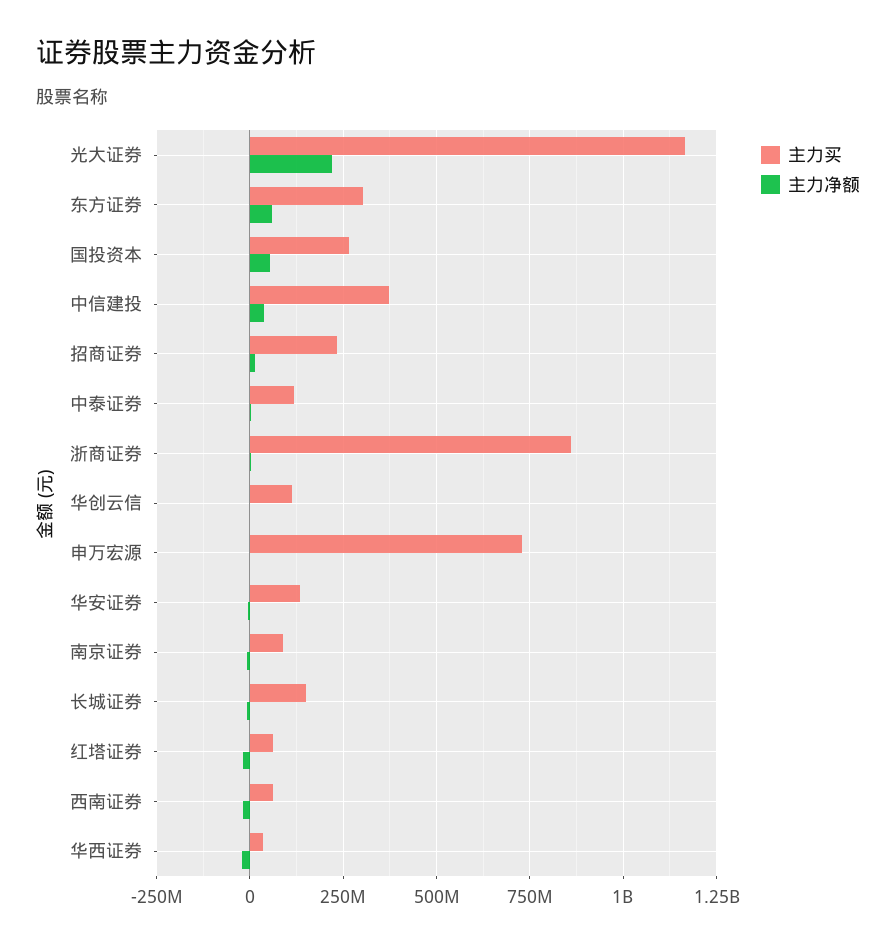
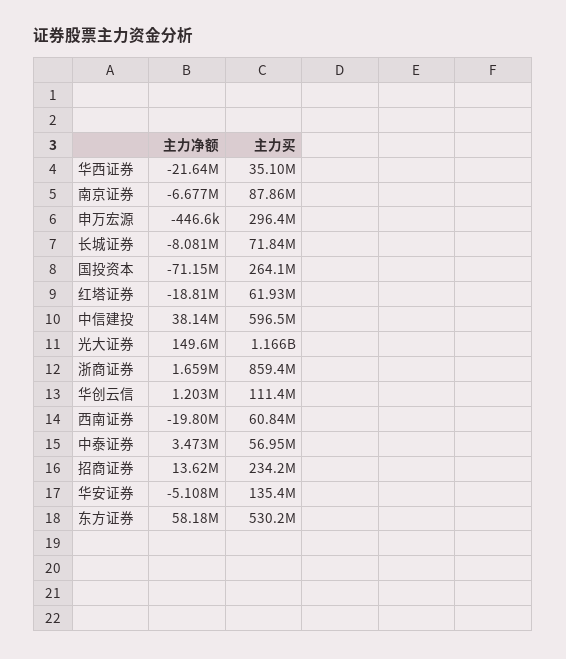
  {
    "主力买": {
      "光大证券": 1166000000,
-     "东方证券": 300000000,
+     "东方证券": 530200000,
      "国投资本": 264100000,
-     "中信建投": 375000000,
+     "中信建投": 596500000,
      "招商证券": 234200000,
-     "中泰证券": 125000000,
+     "中泰证券": 56950000,
      "浙商证券": 859400000,
      "华创云信": 111400000,
-     "申万宏源": 725000000,
+     "申万宏源": 296400000,
      "华安证券": 135400000,
      "南京证券": 87860000,
-     "长城证券": 150000000,
+     "长城证券": 71840000,
      "红塔证券": 61930000,
      "西南证券": 60840000,
      "华西证券": 35100000
    },
    "主力净额": {
-     "光大证券": 225000000,
+     "光大证券": 149600000,
      "东方证券": 58180000,
-     "国投资本": 50000000,
+     "国投资本": -71150000,
      "中信建投": 38140000,
      "招商证券": 13620000,
      "中泰证券": 3473000,
      "浙商证券": 1659000,
      "华创云信": 1203000,
      "申万宏源": -446600,
      "华安证券": -5108000,
      "南京证券": -6677000,
      "长城证券": -8081000,
      "红塔证券": -18810000,
      "西南证券": -19800000,
      "华西证券": -21640000
    }
  }

